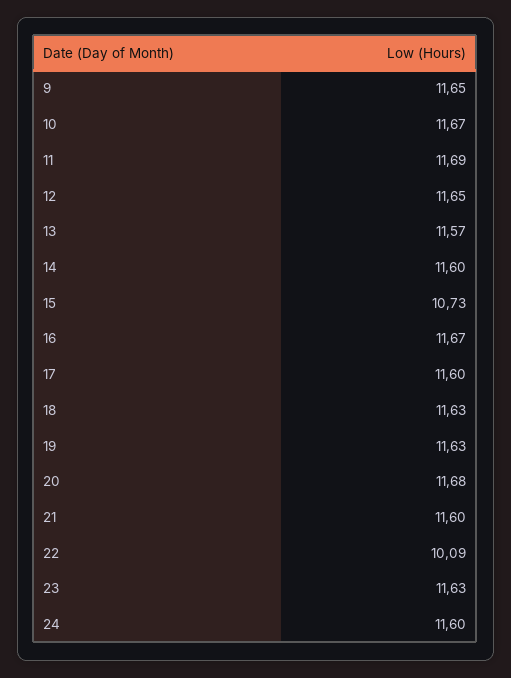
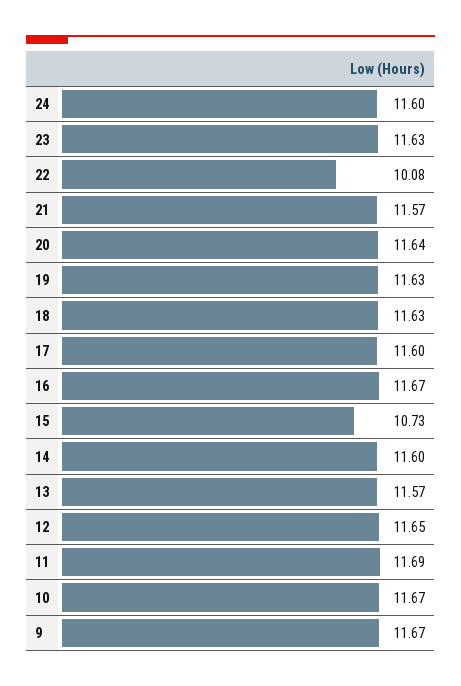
  {
-   "9": 11.65,
+   "9": 11.67,
    "10": 11.67,
    "11": 11.69,
    "12": 11.65,
    "13": 11.57,
    "14": 11.6,
    "15": 10.73,
    "16": 11.67,
    "17": 11.6,
    "18": 11.63,
    "19": 11.63,
-   "20": 11.68,
+   "20": 11.64,
-   "21": 11.6,
+   "21": 11.57,
-   "22": 10.09,
+   "22": 10.08,
    "23": 11.63,
    "24": 11.6
  }

